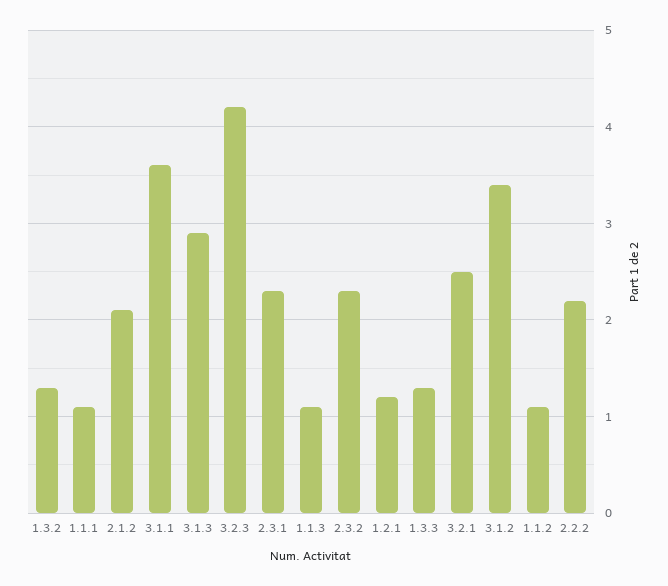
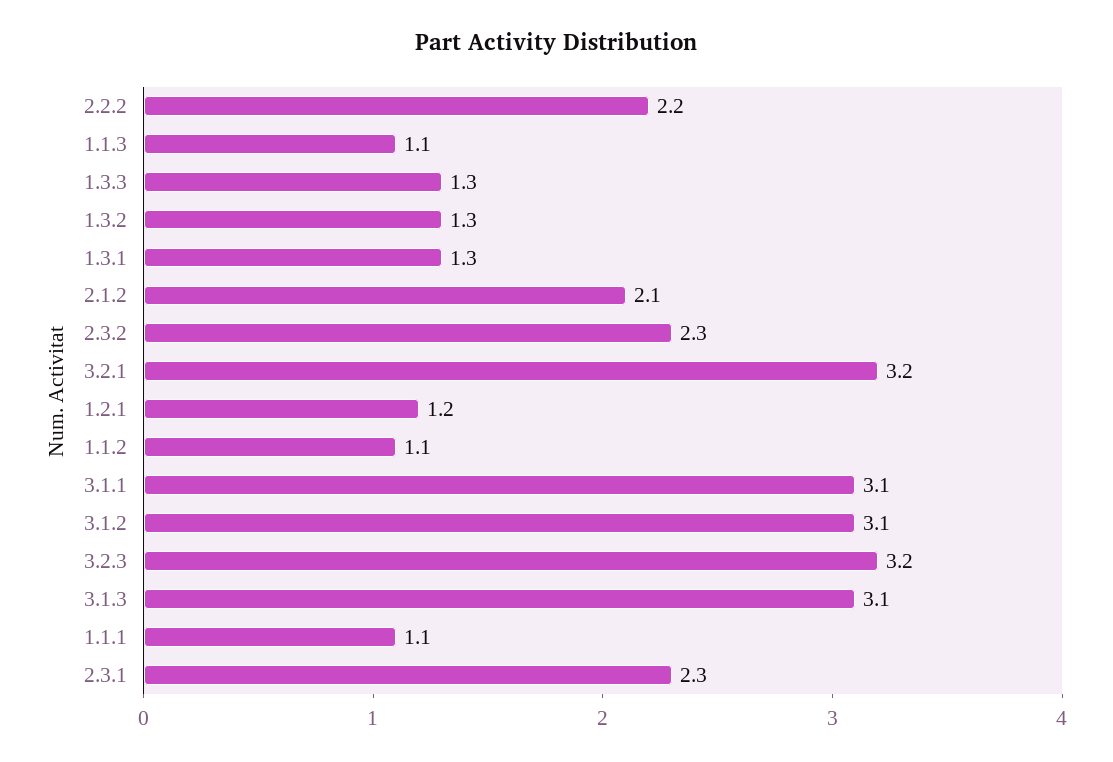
  {
    "1.3.2": 1.3,
    "1.1.1": 1.1,
    "2.1.2": 2.1,
-   "3.1.1": 3.6,
+   "3.1.1": 3.1,
-   "3.1.3": 2.9,
+   "3.1.3": 3.1,
-   "3.2.3": 4.2,
+   "3.2.3": 3.2,
    "2.3.1": 2.3,
    "1.1.3": 1.1,
    "2.3.2": 2.3,
    "1.2.1": 1.2,
    "1.3.3": 1.3,
-   "3.2.1": 2.5,
+   "3.2.1": 3.2,
-   "3.1.2": 3.4,
+   "3.1.2": 3.1,
    "1.1.2": 1.1,
-   "2.2.2": 2.2
+   "2.2.2": 2.2,
+   "1.3.1": 1.3
  }

